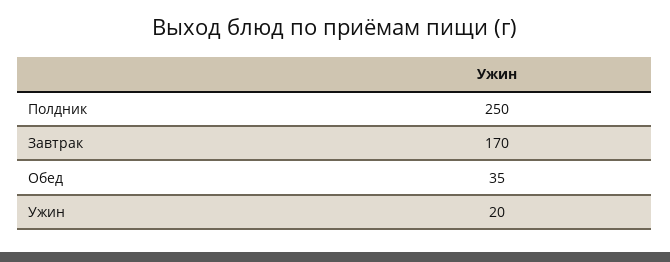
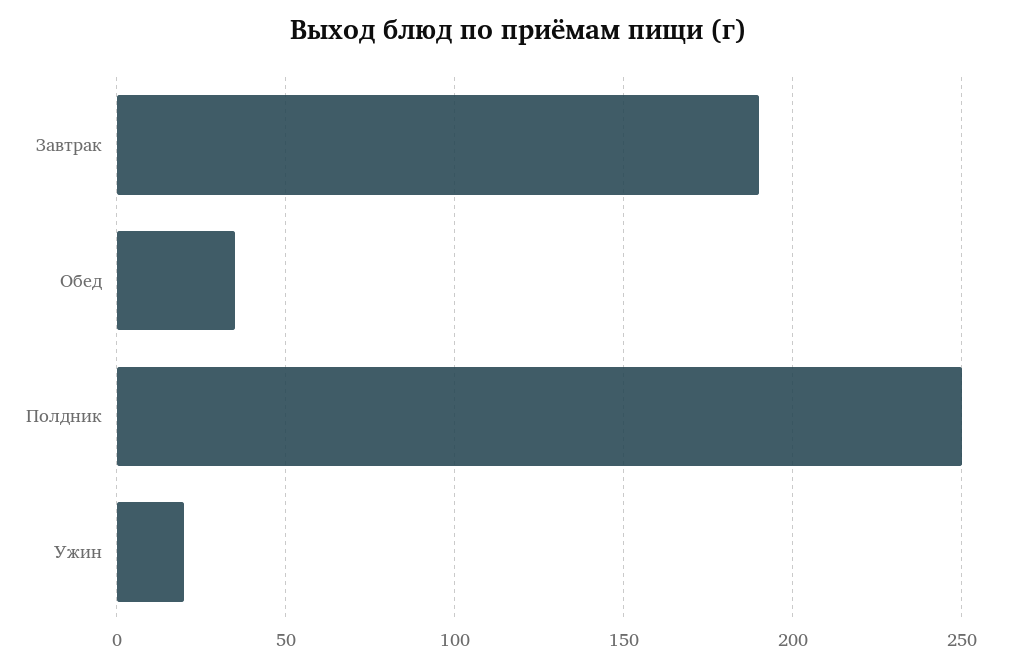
  {
    "Полдник": 250,
-   "Завтрак": 170,
+   "Завтрак": 190,
    "Обед": 35,
    "Ужин": 20
  }

